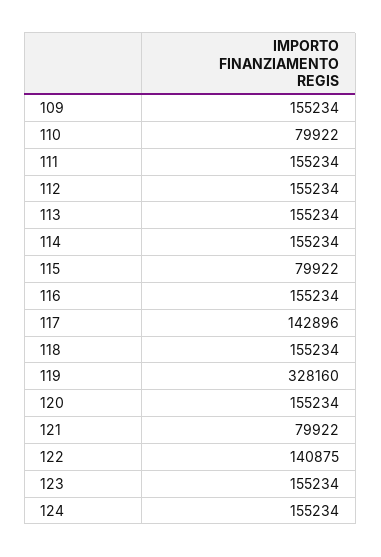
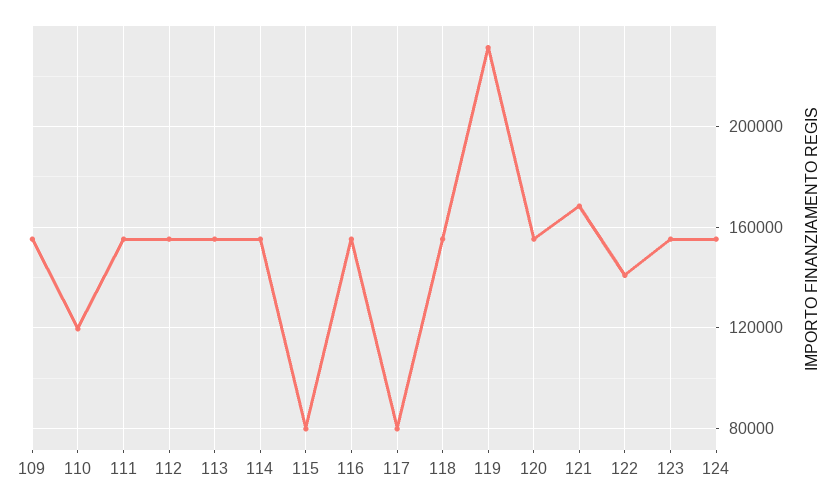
  {
    "109": 155234,
-   "110": 79922,
+   "110": 120000,
    "111": 155234,
    "112": 155234,
    "113": 155234,
    "114": 155234,
    "115": 79922,
    "116": 155234,
-   "117": 142896,
+   "117": 80000,
    "118": 155234,
-   "119": 328160,
+   "119": 230000,
    "120": 155234,
-   "121": 79922,
+   "121": 170000,
    "122": 140875,
    "123": 155234,
    "124": 155234
  }

